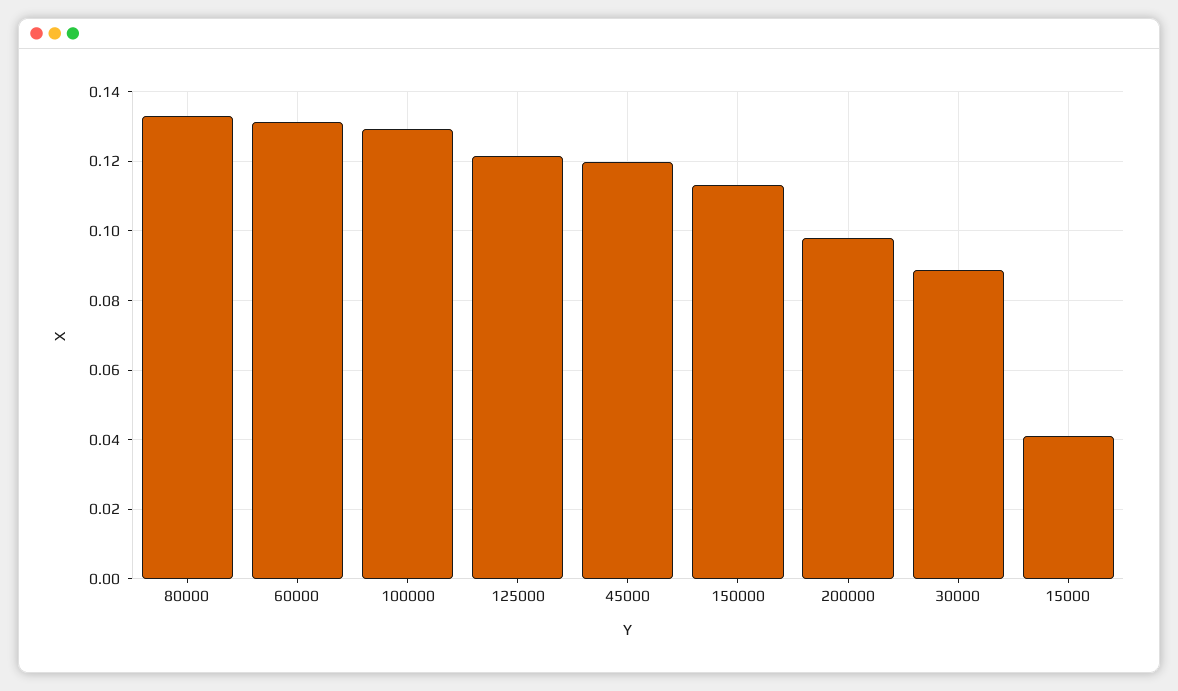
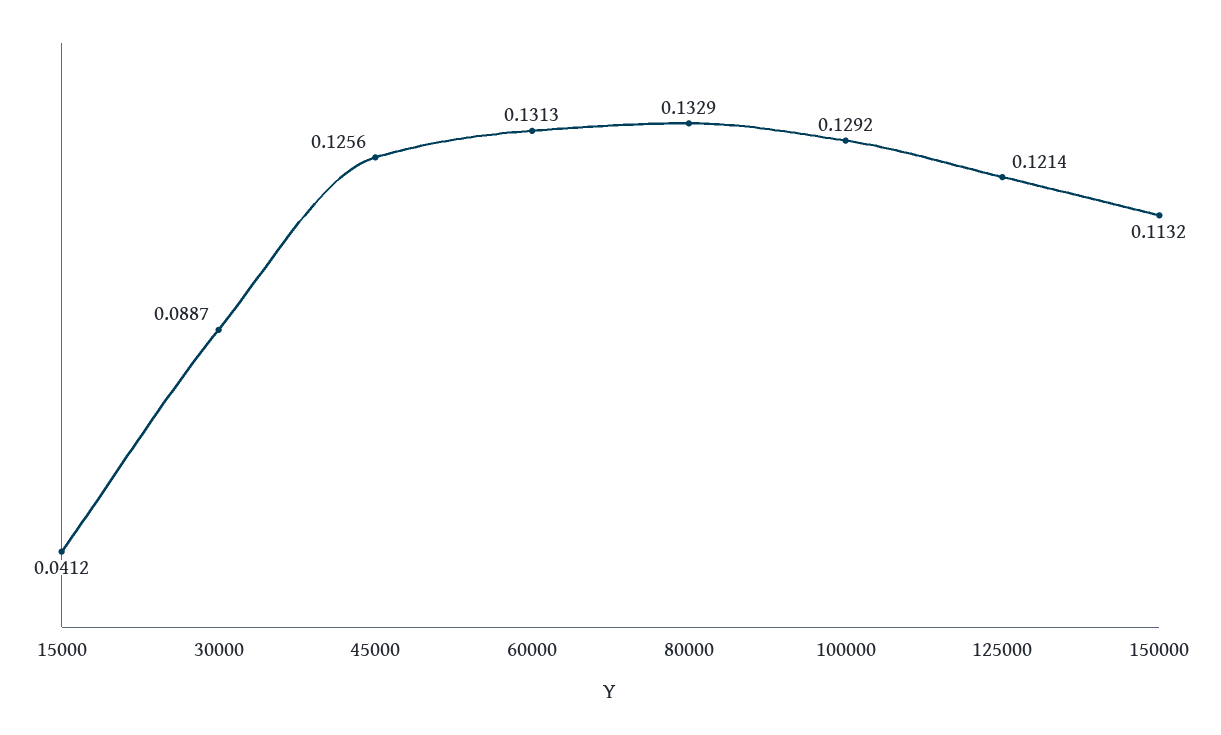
  {
    "80000": 0.1329,
    "60000": 0.1313,
    "100000": 0.1292,
    "125000": 0.1214,
-   "45000": 0.12,
+   "45000": 0.1256,
    "150000": 0.1132,
-   "200000": 0.098,
    "30000": 0.0887,
    "15000": 0.0412
  }

